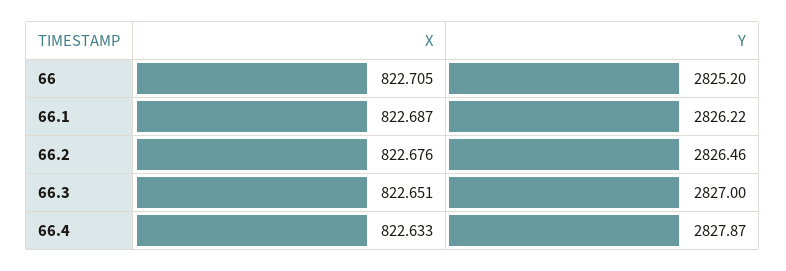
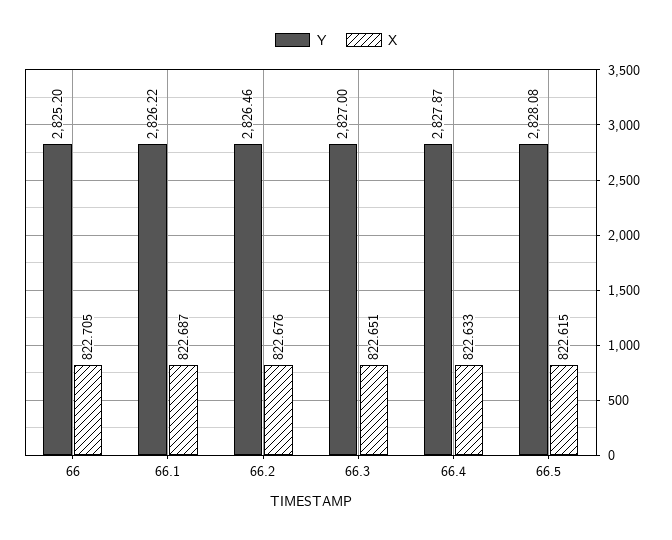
  {
    "X": {
      "66": 822.705,
      "66.1": 822.687,
      "66.2": 822.676,
      "66.3": 822.651,
-     "66.4": 822.633
+     "66.4": 822.633,
+     "66.5": 822.615
    },
    "Y": {
      "66": 2825.2,
      "66.1": 2826.22,
      "66.2": 2826.46,
      "66.3": 2827,
-     "66.4": 2827.87
+     "66.4": 2827.87,
+     "66.5": 2828.08
    }
  }

